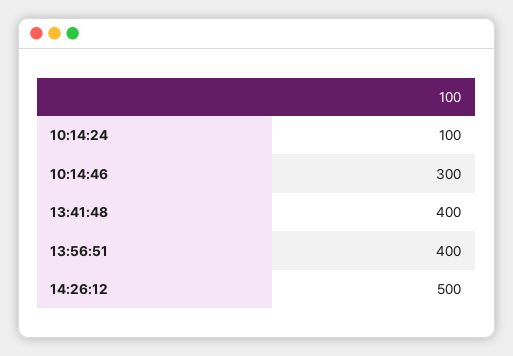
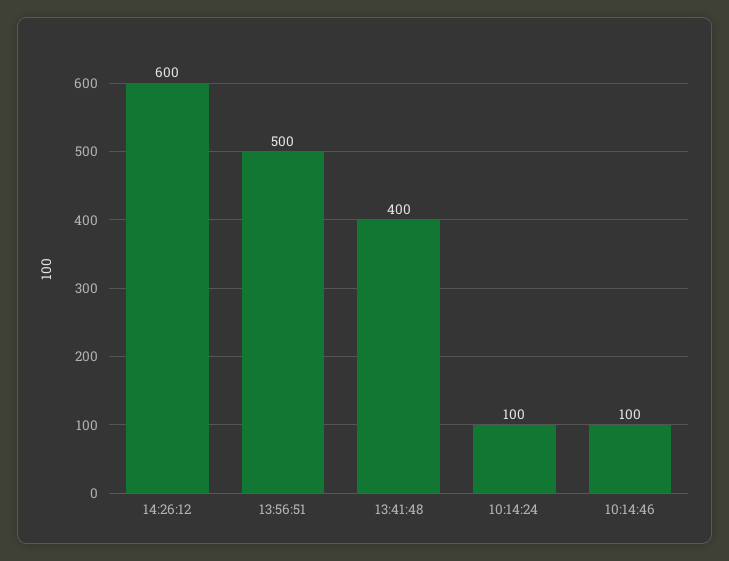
  {
    "10:14:24": 100,
-   "10:14:46": 300,
+   "10:14:46": 100,
    "13:41:48": 400,
-   "13:56:51": 400,
+   "13:56:51": 500,
-   "14:26:12": 500
+   "14:26:12": 600
  }

